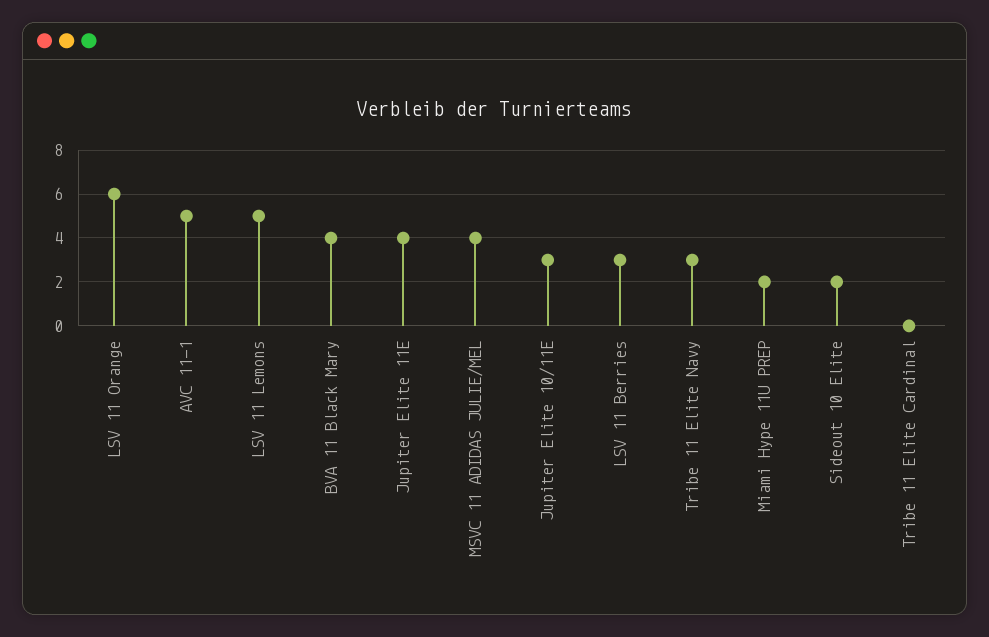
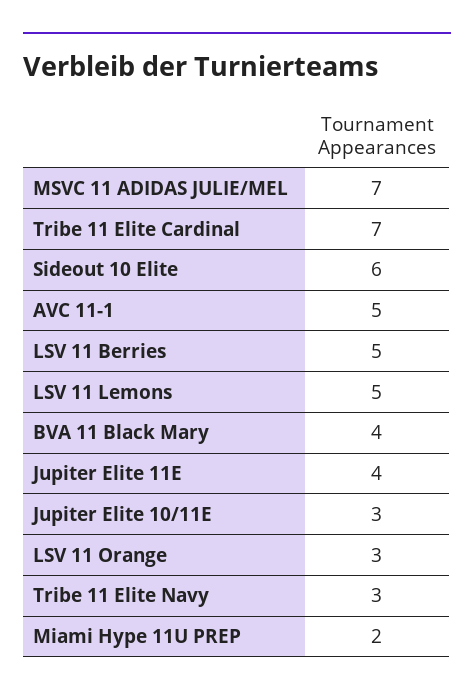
  {
-   "LSV 11 Orange": 6,
+   "LSV 11 Orange": 3,
    "AVC 11-1": 5,
    "LSV 11 Lemons": 5,
    "BVA 11 Black Mary": 4,
    "Jupiter Elite 11E": 4,
-   "MSVC 11 ADIDAS JULIE/MEL": 4,
+   "MSVC 11 ADIDAS JULIE/MEL": 7,
    "Jupiter Elite 10/11E": 3,
-   "LSV 11 Berries": 3,
+   "LSV 11 Berries": 5,
    "Tribe 11 Elite Navy": 3,
    "Miami Hype 11U PREP": 2,
-   "Sideout 10 Elite": 2,
+   "Sideout 10 Elite": 6,
-   "Tribe 11 Elite Cardinal": 0
+   "Tribe 11 Elite Cardinal": 7
  }

